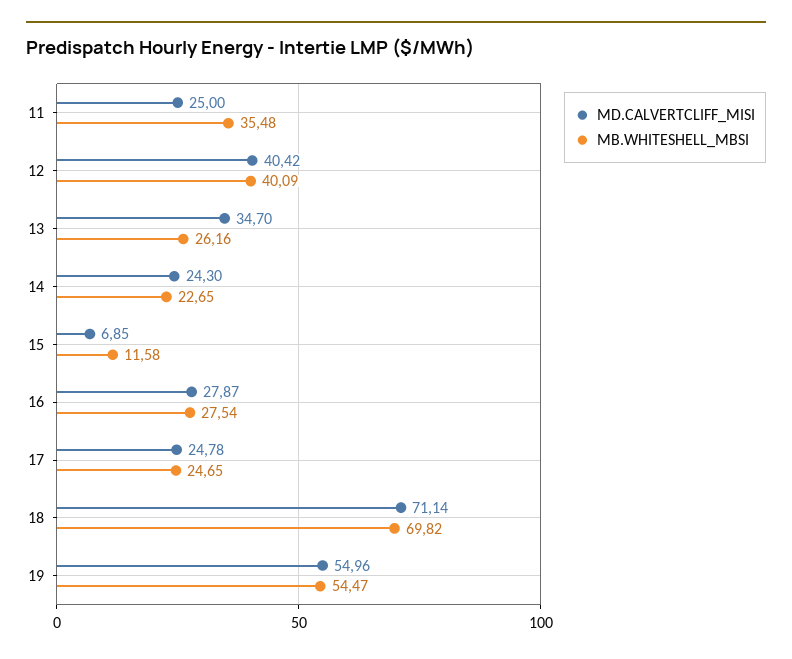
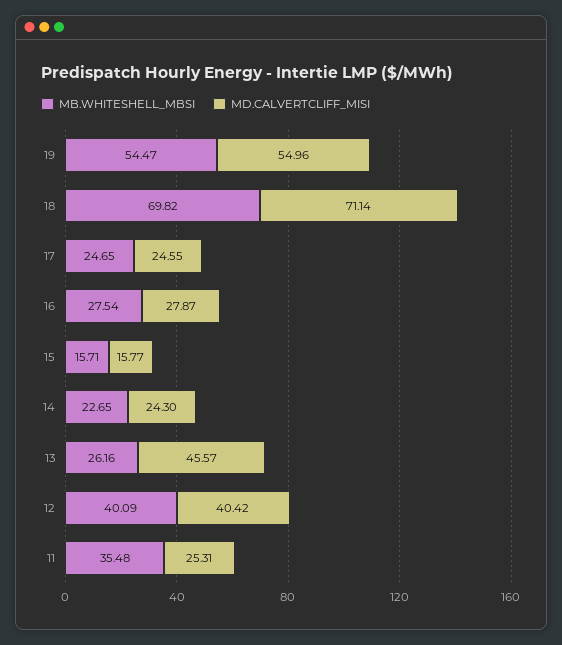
  {
    "MD.CALVERTCLIFF_MISI": {
-     "11": 25,
+     "11": 25.31,
      "12": 40.42,
-     "13": 34.7,
+     "13": 45.57,
      "14": 24.3,
-     "15": 6.85,
+     "15": 15.77,
      "16": 27.87,
-     "17": 24.78,
+     "17": 24.55,
      "18": 71.14,
      "19": 54.96
    },
    "MB.WHITESHELL_MBSI": {
      "11": 35.48,
      "12": 40.09,
      "13": 26.16,
      "14": 22.65,
-     "15": 11.58,
+     "15": 15.71,
      "16": 27.54,
      "17": 24.65,
      "18": 69.82,
      "19": 54.47
    }
  }

